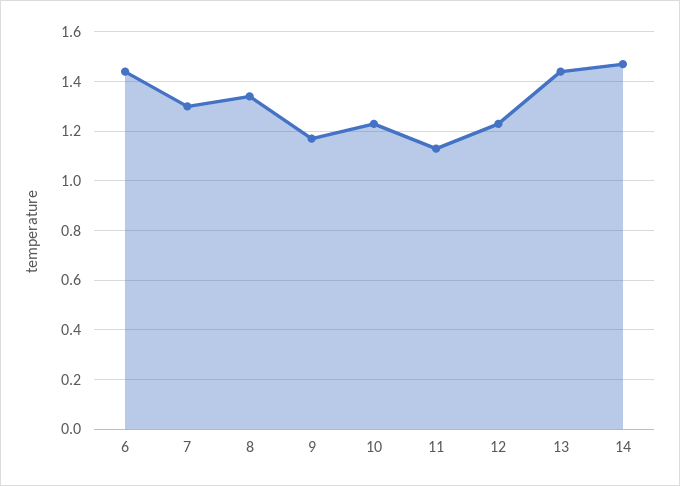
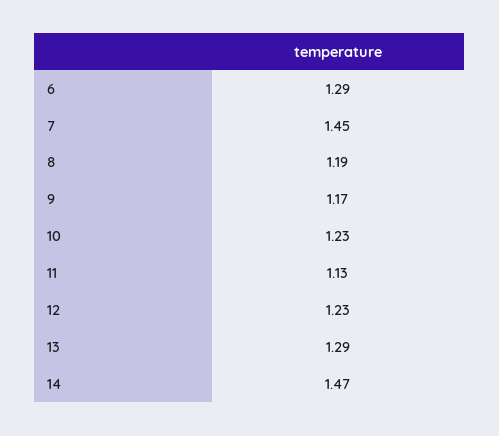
  {
-   "6": 1.45,
+   "6": 1.29,
-   "7": 1.3,
+   "7": 1.45,
-   "8": 1.35,
+   "8": 1.19,
    "9": 1.17,
    "10": 1.23,
    "11": 1.13,
    "12": 1.23,
-   "13": 1.45,
+   "13": 1.29,
    "14": 1.47
  }

